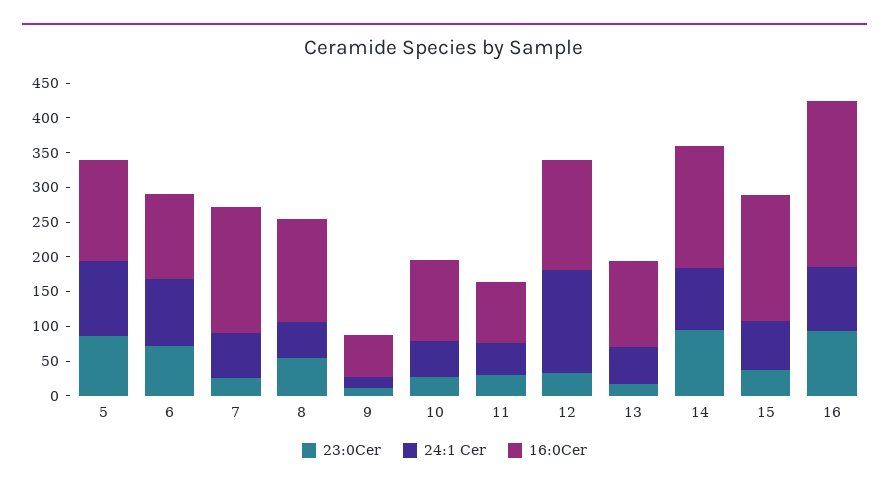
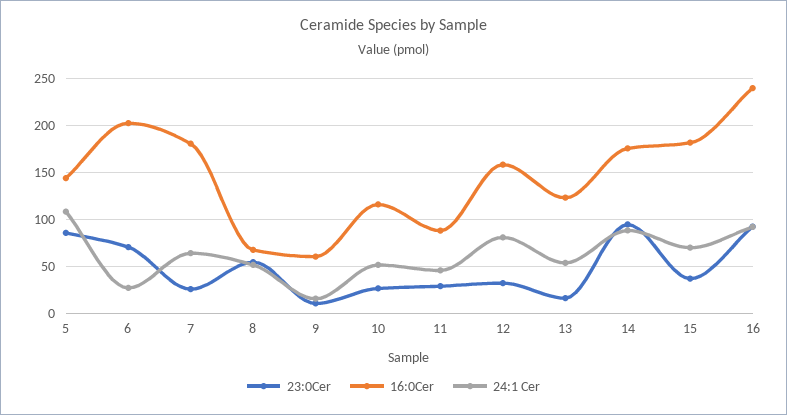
  {
    "23:0Cer": {
      "5": 90,
      "6": 70,
      "7": 30,
      "8": 50,
      "9": 10,
      "10": 30,
      "11": 30,
      "12": 30,
      "13": 20,
      "14": 90,
      "15": 40,
      "16": 90
    },
    "24:1 Cer": {
      "5": 110,
-     "6": 100,
+     "6": 30,
      "7": 60,
      "8": 50,
      "9": 20,
      "10": 50,
      "11": 50,
-     "12": 150,
+     "12": 80,
      "13": 50,
      "14": 90,
      "15": 70,
      "16": 90
    },
    "16:0Cer": {
      "5": 140,
-     "6": 125,
+     "6": 200,
      "7": 180,
-     "8": 150,
+     "8": 70,
      "9": 60,
      "10": 120,
      "11": 90,
      "12": 160,
      "13": 120,
      "14": 180,
      "15": 180,
      "16": 240
    }
  }

